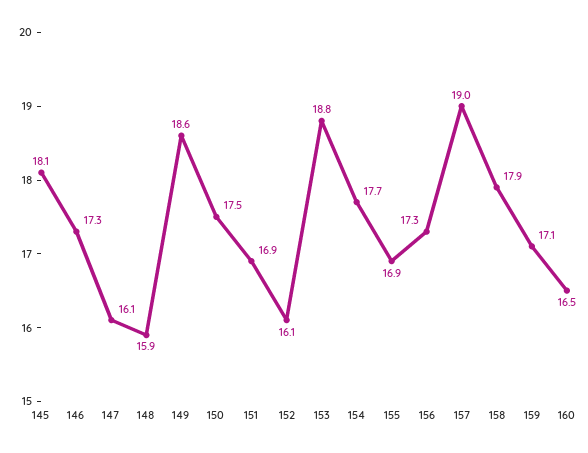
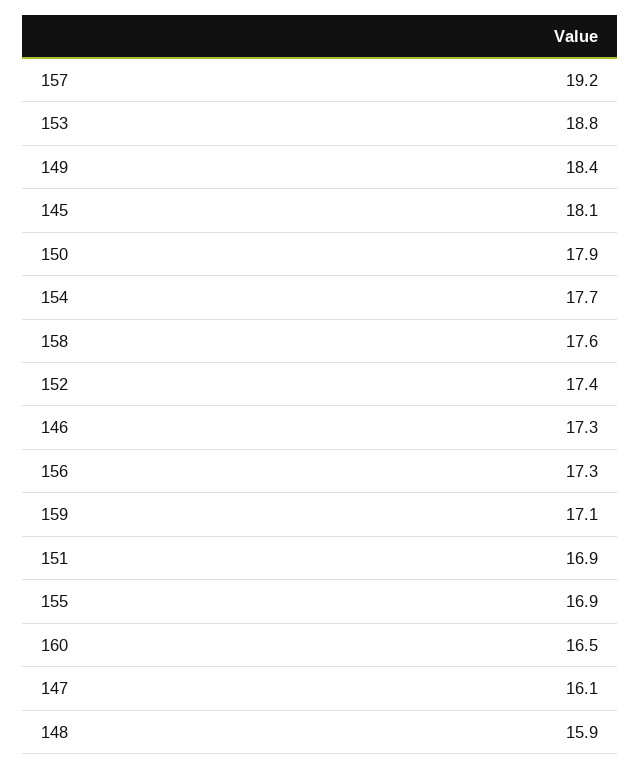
  {
    "145": 18.1,
    "146": 17.3,
    "147": 16.1,
    "148": 15.9,
-   "149": 18.6,
+   "149": 18.4,
-   "150": 17.5,
+   "150": 17.9,
    "151": 16.9,
-   "152": 16.1,
+   "152": 17.4,
    "153": 18.8,
    "154": 17.7,
    "155": 16.9,
    "156": 17.3,
-   "157": 19,
+   "157": 19.2,
-   "158": 17.9,
+   "158": 17.6,
    "159": 17.1,
    "160": 16.5
  }

